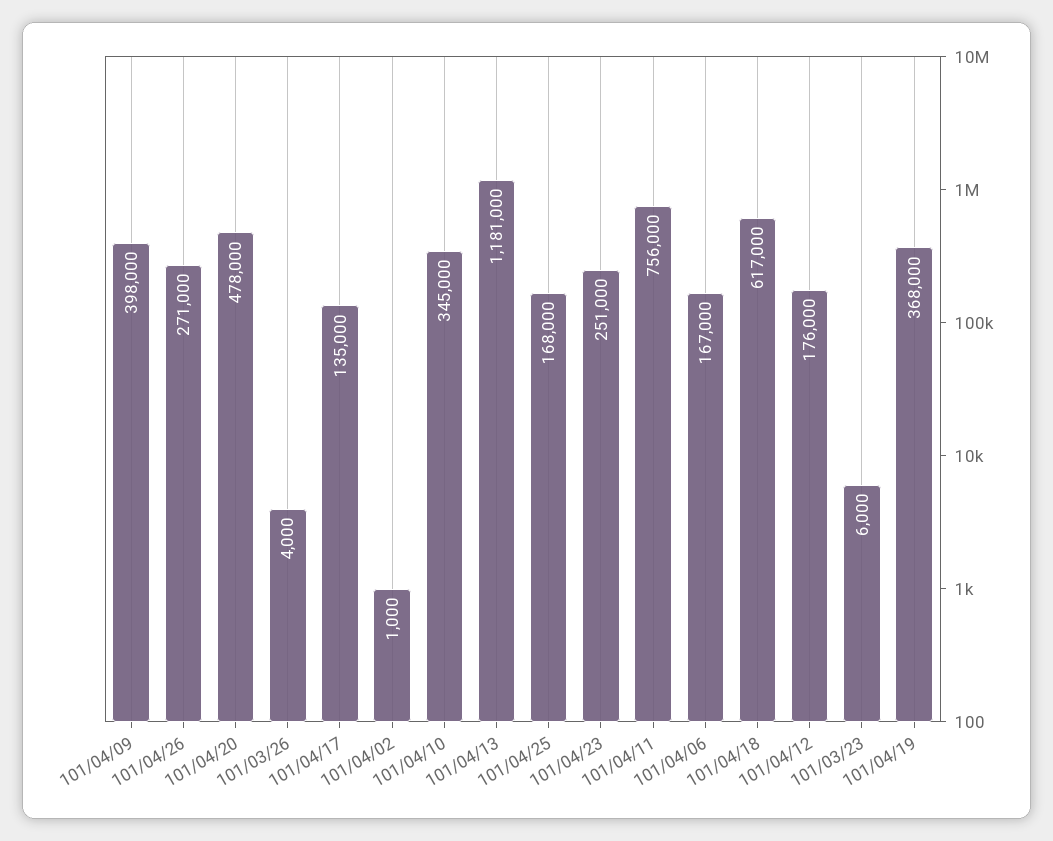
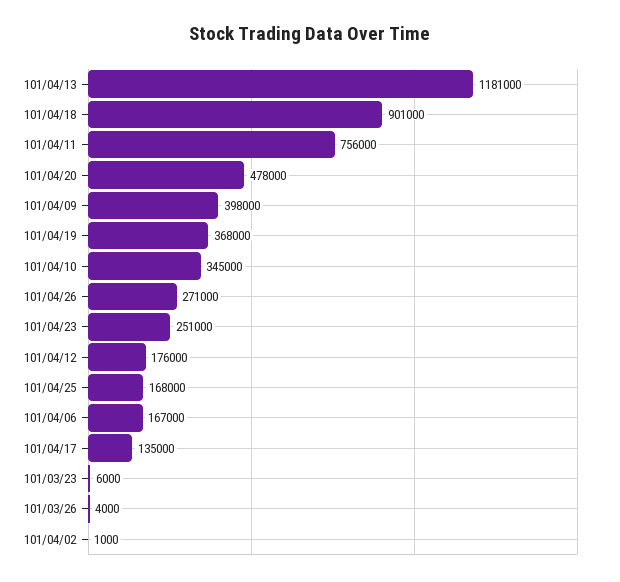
  {
    "101/04/09": 398000,
    "101/04/26": 271000,
    "101/04/20": 478000,
    "101/03/26": 4000,
    "101/04/17": 135000,
    "101/04/02": 1000,
    "101/04/10": 345000,
    "101/04/13": 1181000,
    "101/04/25": 168000,
    "101/04/23": 251000,
    "101/04/11": 756000,
    "101/04/06": 167000,
-   "101/04/18": 617000,
+   "101/04/18": 901000,
    "101/04/12": 176000,
    "101/03/23": 6000,
    "101/04/19": 368000
  }

